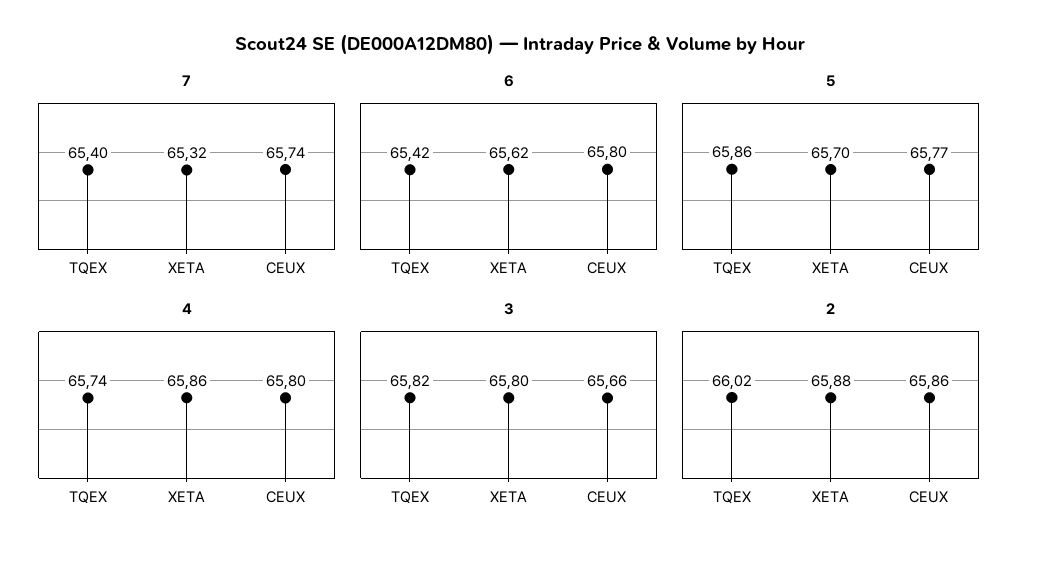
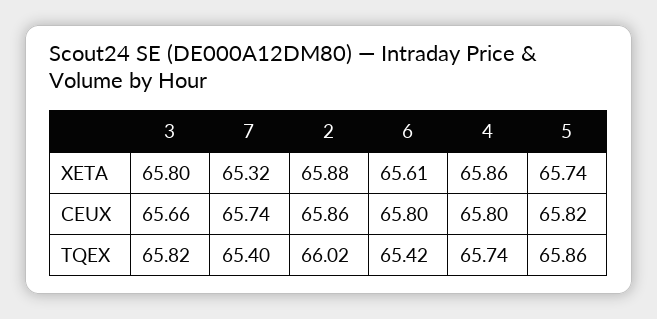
  {
    "7": {
      "TQEX": 65.4,
      "XETA": 65.32,
      "CEUX": 65.74
    },
    "6": {
      "TQEX": 65.42,
-     "XETA": 65.62,
+     "XETA": 65.61,
      "CEUX": 65.8
    },
    "5": {
      "TQEX": 65.86,
-     "XETA": 65.7,
+     "XETA": 65.74,
-     "CEUX": 65.77
+     "CEUX": 65.82
    },
    "4": {
      "TQEX": 65.74,
      "XETA": 65.86,
      "CEUX": 65.8
    },
    "3": {
      "TQEX": 65.82,
      "XETA": 65.8,
      "CEUX": 65.66
    },
    "2": {
      "TQEX": 66.02,
      "XETA": 65.88,
      "CEUX": 65.86
    }
  }

